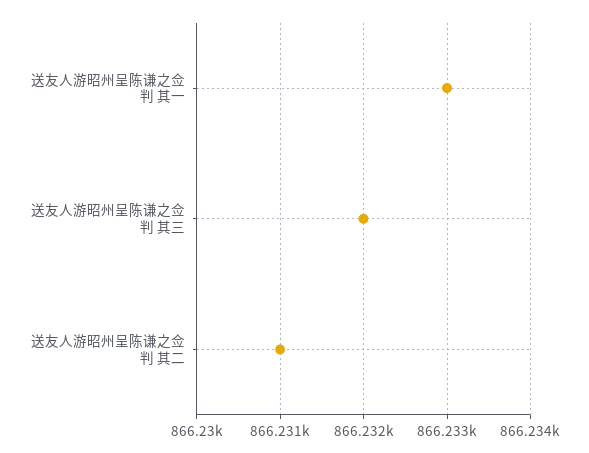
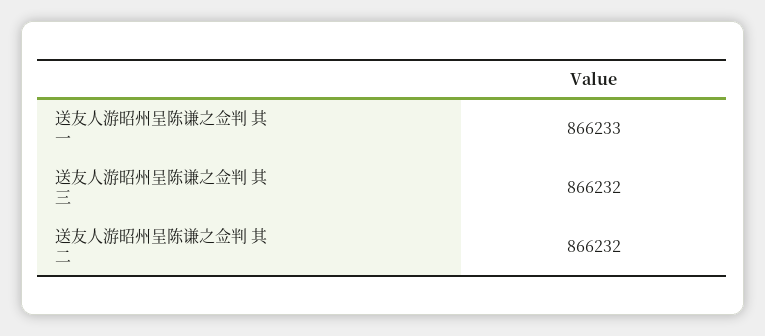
  {
    "送友人游昭州呈陈谦之佥判 其一": 866233,
    "送友人游昭州呈陈谦之佥判 其三": 866232,
-   "送友人游昭州呈陈谦之佥判 其二": 866231
+   "送友人游昭州呈陈谦之佥判 其二": 866232
  }

